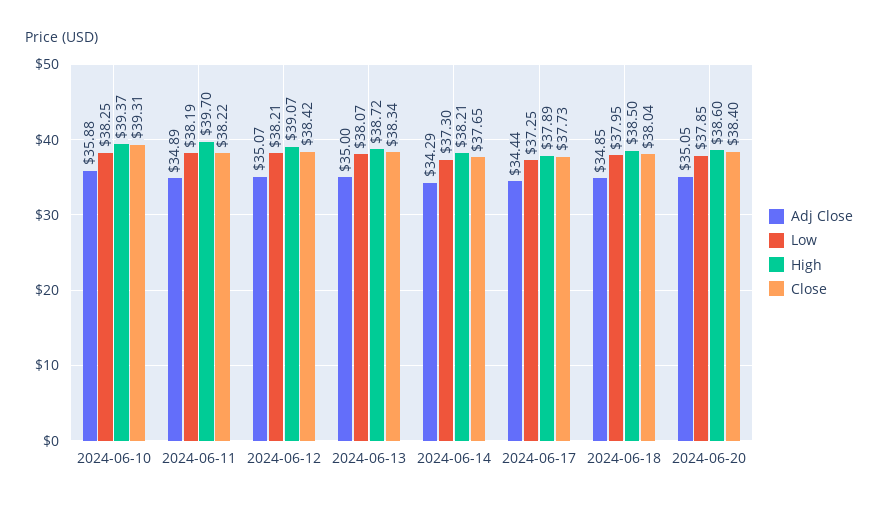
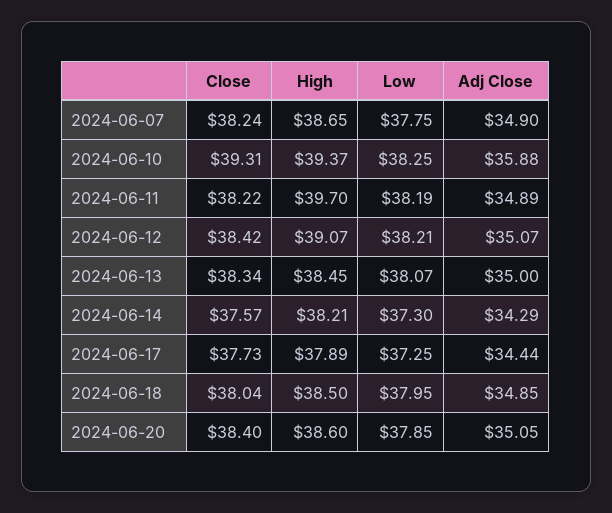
  {
    "Adj Close": {
      "2024-06-10": 35.88,
      "2024-06-11": 34.89,
      "2024-06-12": 35.07,
      "2024-06-13": 35,
      "2024-06-14": 34.29,
      "2024-06-17": 34.44,
      "2024-06-18": 34.85,
-     "2024-06-20": 35.05
+     "2024-06-20": 35.05,
+     "2024-06-07": 34.9
    },
    "Low": {
      "2024-06-10": 38.25,
      "2024-06-11": 38.19,
      "2024-06-12": 38.21,
      "2024-06-13": 38.07,
      "2024-06-14": 37.3,
      "2024-06-17": 37.25,
      "2024-06-18": 37.95,
-     "2024-06-20": 37.85
+     "2024-06-20": 37.85,
+     "2024-06-07": 37.75
    },
    "High": {
      "2024-06-10": 39.37,
      "2024-06-11": 39.7,
      "2024-06-12": 39.07,
-     "2024-06-13": 38.72,
+     "2024-06-13": 38.45,
      "2024-06-14": 38.21,
      "2024-06-17": 37.89,
      "2024-06-18": 38.5,
-     "2024-06-20": 38.6
+     "2024-06-20": 38.6,
+     "2024-06-07": 38.65
    },
    "Close": {
      "2024-06-10": 39.31,
      "2024-06-11": 38.22,
      "2024-06-12": 38.42,
      "2024-06-13": 38.34,
-     "2024-06-14": 37.65,
+     "2024-06-14": 37.57,
      "2024-06-17": 37.73,
      "2024-06-18": 38.04,
-     "2024-06-20": 38.4
+     "2024-06-20": 38.4,
+     "2024-06-07": 38.24
    }
  }

